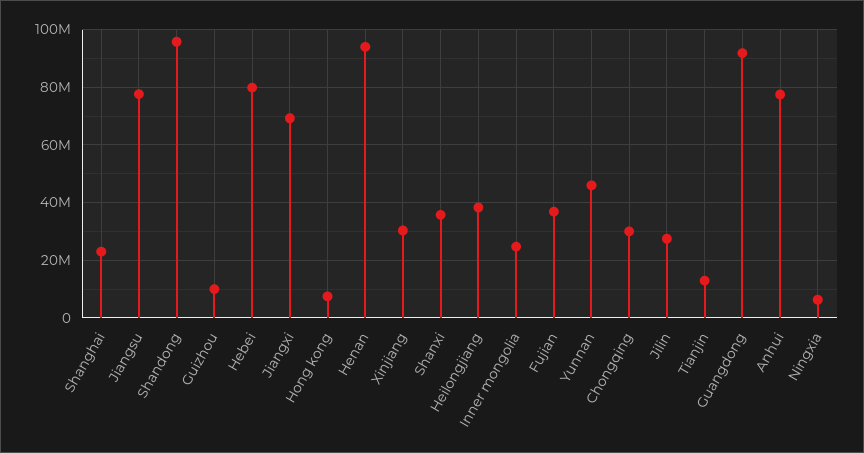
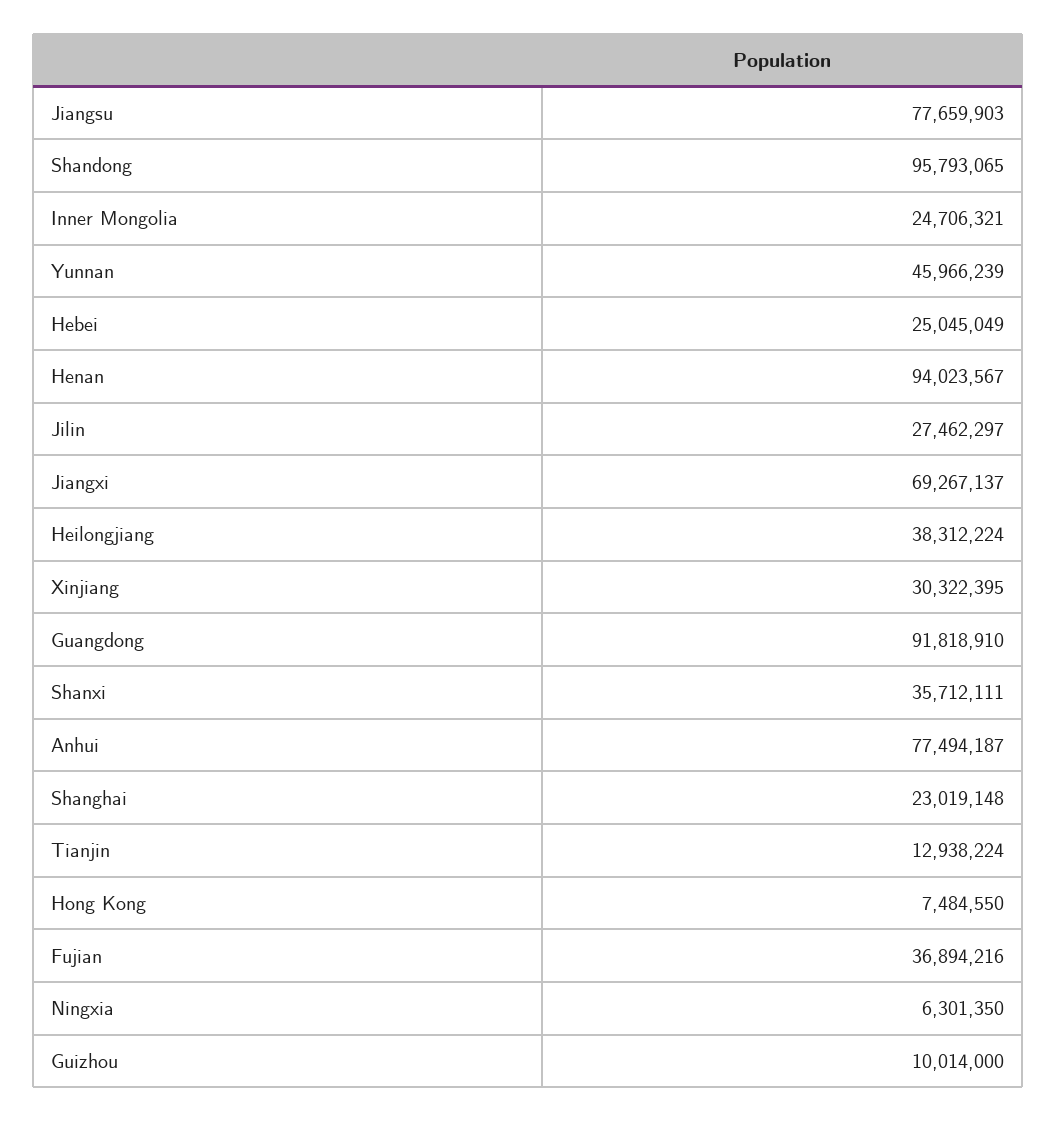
  {
    "Shanghai": 23019148,
    "Jiangsu": 77659903,
    "Shandong": 95793065,
    "Guizhou": 10014000,
-   "Hebei": 80000000,
+   "Hebei": 25045049,
    "Jiangxi": 69267137,
    "Hong kong": 7484550,
    "Henan": 94023567,
    "Xinjiang": 30322395,
    "Shanxi": 35712111,
    "Heilongjiang": 38312224,
    "Inner mongolia": 24706321,
    "Fujian": 36894216,
    "Yunnan": 45966239,
-   "Chongqing": 30000000,
    "Jilin": 27462297,
    "Tianjin": 12938224,
    "Guangdong": 91818910,
    "Anhui": 77494187,
    "Ningxia": 6301350
  }

